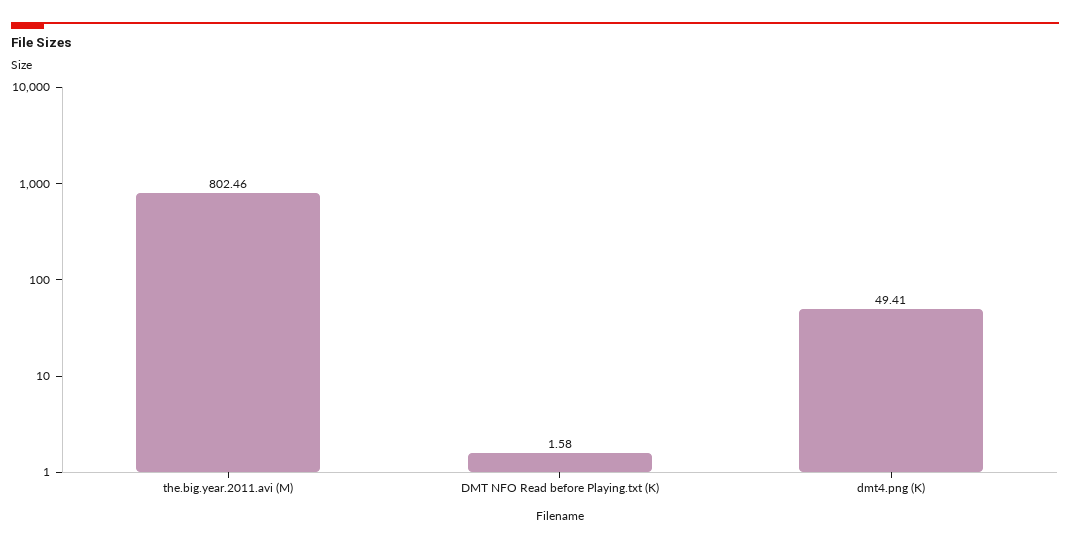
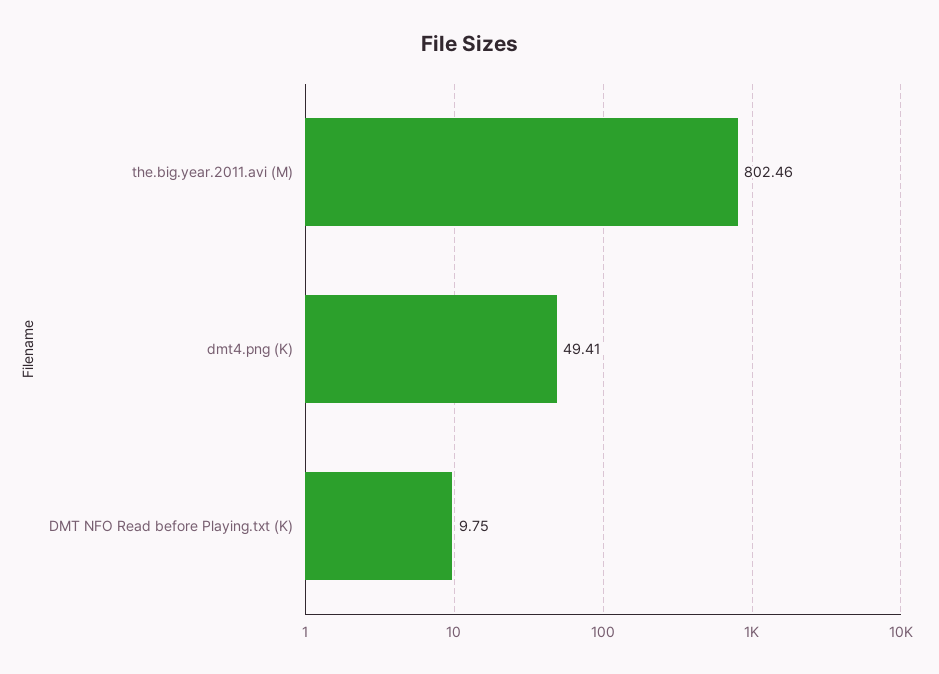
  {
    "the.big.year.2011.avi (M)": 802.46,
-   "DMT NFO Read before Playing.txt (K)": 1.58,
+   "DMT NFO Read before Playing.txt (K)": 9.75,
    "dmt4.png (K)": 49.41
  }

